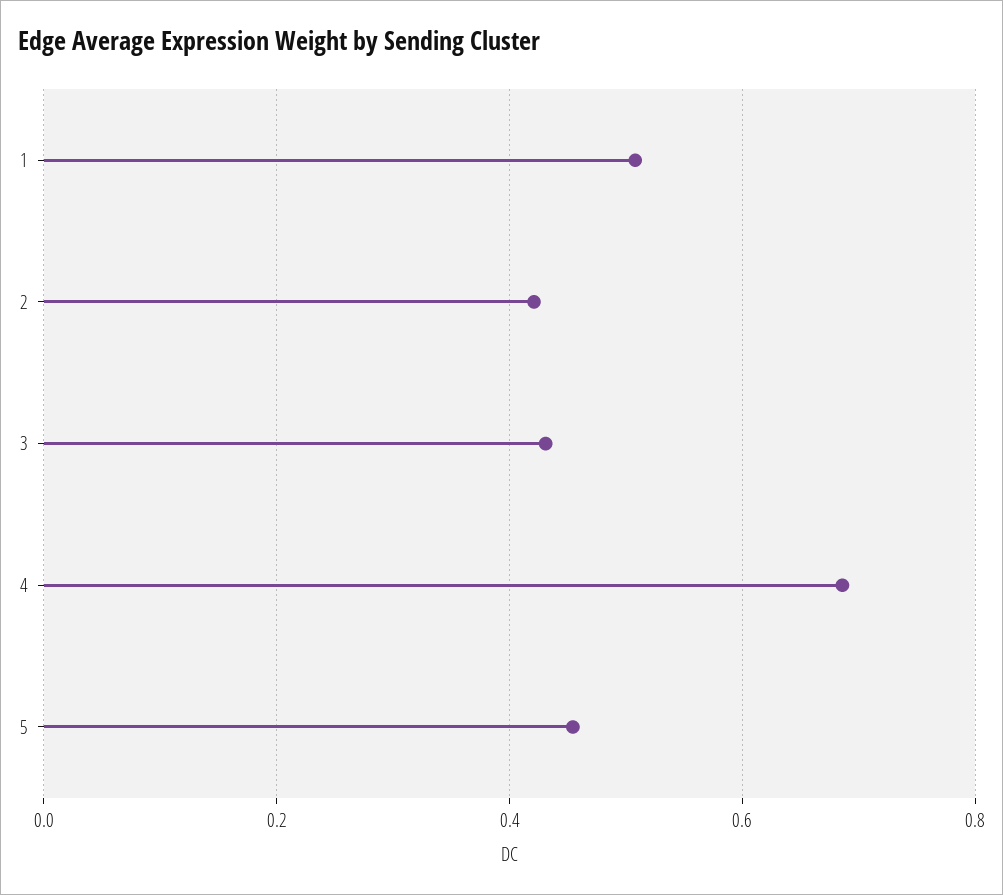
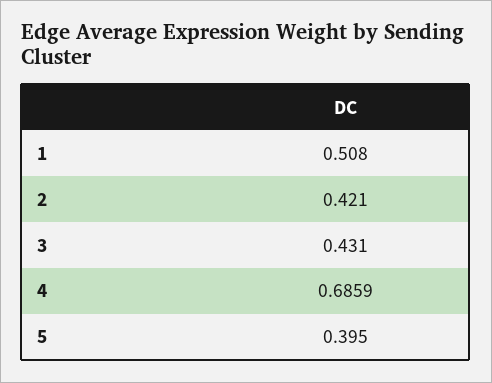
  {
    "1": 0.508,
    "2": 0.421,
    "3": 0.431,
    "4": 0.6859,
-   "5": 0.46
+   "5": 0.395
  }

